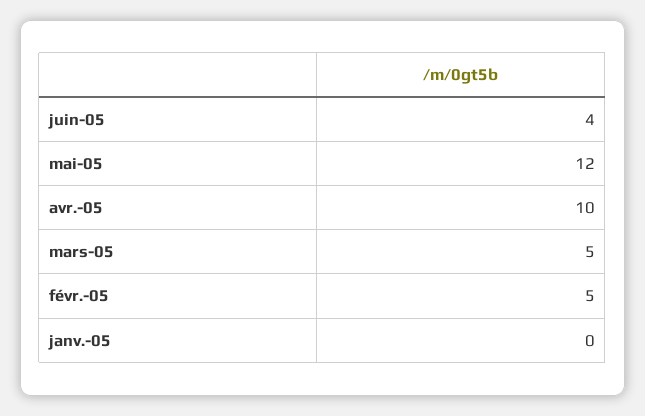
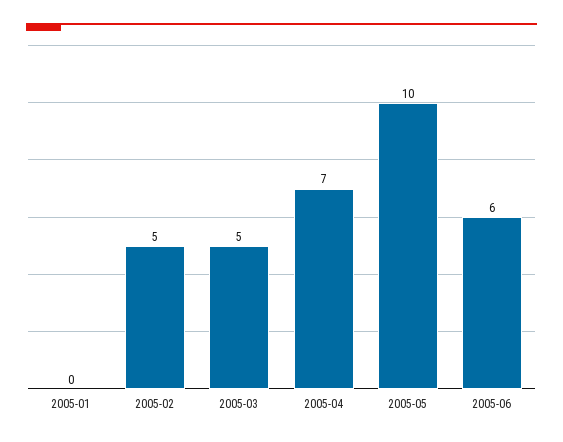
  {
-   "juin-05": 4,
+   "juin-05": 6,
-   "mai-05": 12,
+   "mai-05": 10,
-   "avr.-05": 10,
+   "avr.-05": 7,
    "mars-05": 5,
    "févr.-05": 5,
    "janv.-05": 0
  }

